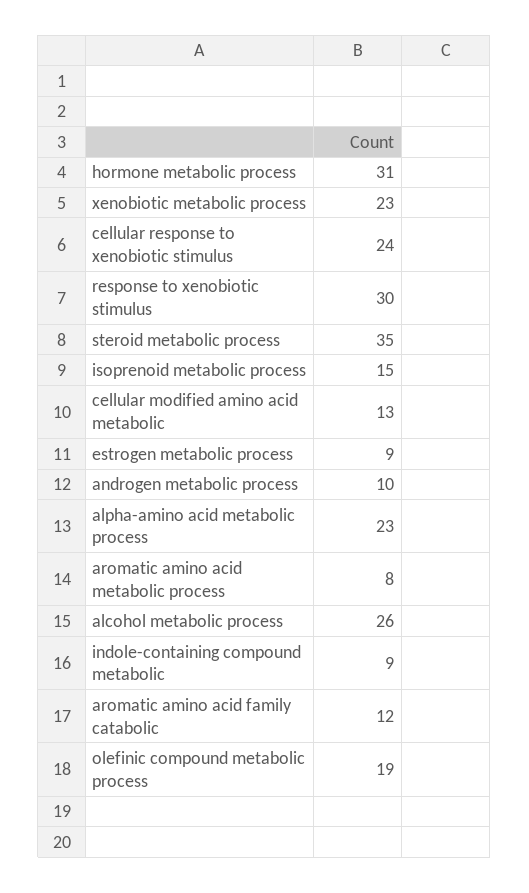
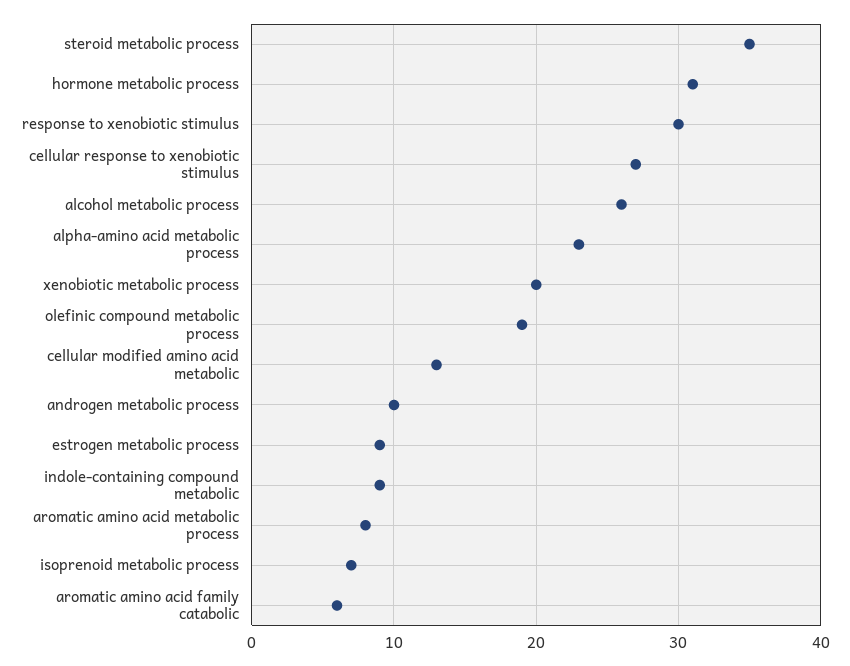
  {
    "hormone metabolic process": 31,
-   "xenobiotic metabolic process": 23,
+   "xenobiotic metabolic process": 20,
-   "cellular response to xenobiotic stimulus": 24,
+   "cellular response to xenobiotic stimulus": 27,
    "response to xenobiotic stimulus": 30,
    "steroid metabolic process": 35,
-   "isoprenoid metabolic process": 15,
+   "isoprenoid metabolic process": 7,
    "cellular modified amino acid metabolic": 13,
    "estrogen metabolic process": 9,
    "androgen metabolic process": 10,
    "alpha-amino acid metabolic process": 23,
    "aromatic amino acid metabolic process": 8,
    "alcohol metabolic process": 26,
    "indole-containing compound metabolic": 9,
-   "aromatic amino acid family catabolic": 12,
+   "aromatic amino acid family catabolic": 6,
    "olefinic compound metabolic process": 19
  }

